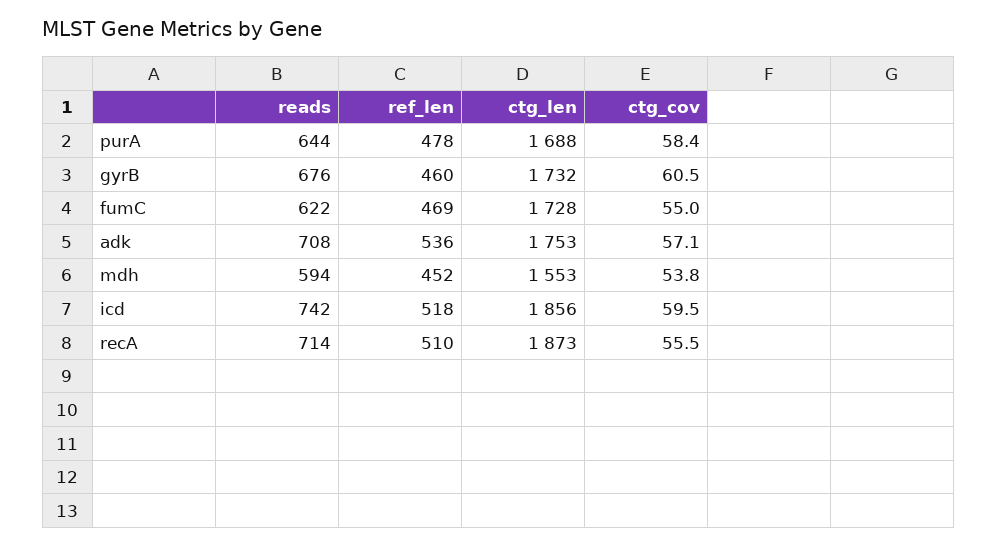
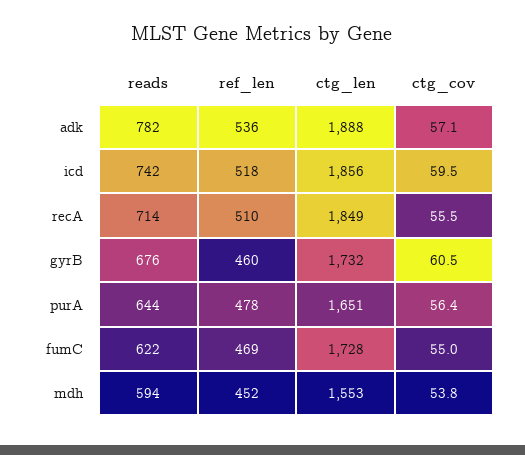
  {
    "reads": {
      "purA": 644,
      "gyrB": 676,
      "fumC": 622,
-     "adk": 708,
+     "adk": 782,
      "mdh": 594,
      "icd": 742,
      "recA": 714
    },
    "ref_len": {
      "purA": 478,
      "gyrB": 460,
      "fumC": 469,
      "adk": 536,
      "mdh": 452,
      "icd": 518,
      "recA": 510
    },
    "ctg_len": {
-     "purA": 1688,
+     "purA": 1651,
      "gyrB": 1732,
      "fumC": 1728,
-     "adk": 1753,
+     "adk": 1888,
      "mdh": 1553,
      "icd": 1856,
-     "recA": 1873
+     "recA": 1849
    },
    "ctg_cov": {
-     "purA": 58.4,
+     "purA": 56.4,
      "gyrB": 60.5,
      "fumC": 55,
      "adk": 57.1,
      "mdh": 53.8,
      "icd": 59.5,
      "recA": 55.5
    }
  }

